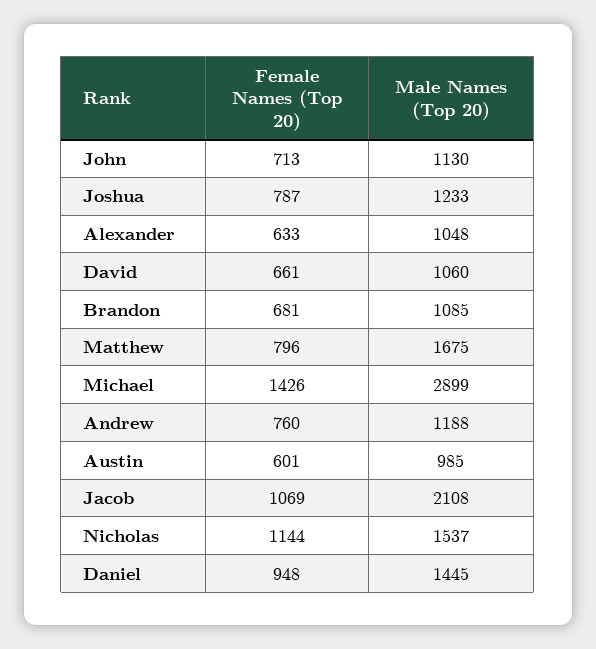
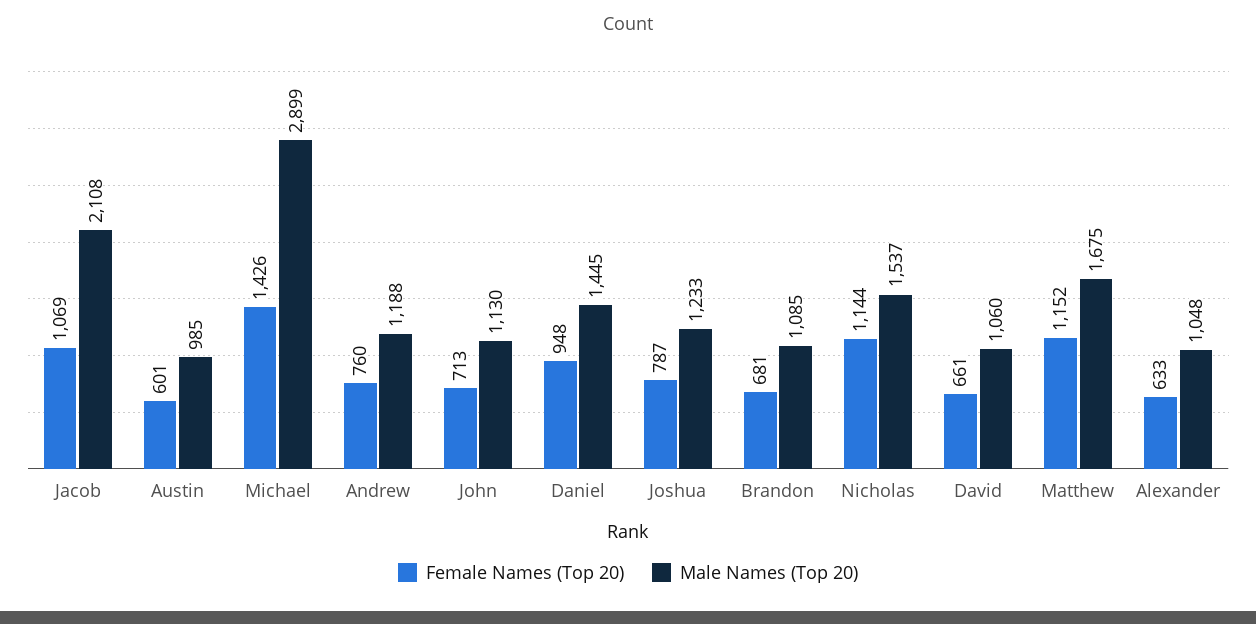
  {
    "Female Names (Top 20)": {
      "John": 713,
      "Joshua": 787,
      "Alexander": 633,
      "David": 661,
      "Brandon": 681,
-     "Matthew": 796,
+     "Matthew": 1152,
      "Michael": 1426,
      "Andrew": 760,
      "Austin": 601,
      "Jacob": 1069,
      "Nicholas": 1144,
      "Daniel": 948
    },
    "Male Names (Top 20)": {
      "John": 1130,
      "Joshua": 1233,
      "Alexander": 1048,
      "David": 1060,
      "Brandon": 1085,
      "Matthew": 1675,
      "Michael": 2899,
      "Andrew": 1188,
      "Austin": 985,
      "Jacob": 2108,
      "Nicholas": 1537,
      "Daniel": 1445
    }
  }

